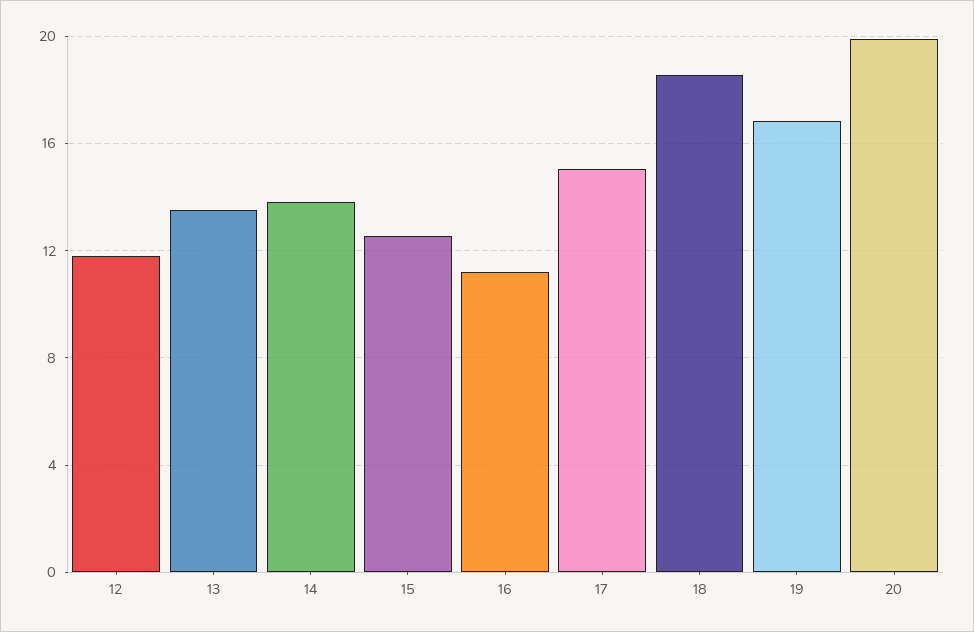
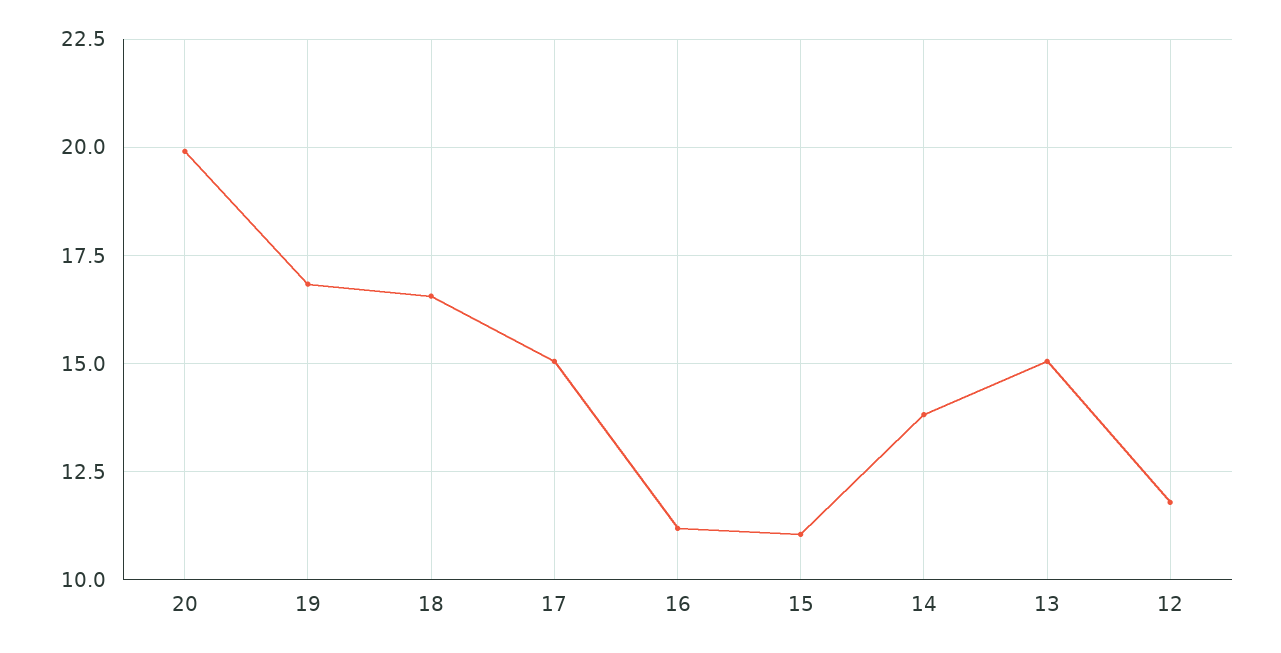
  {
    "12": 11.75,
-   "13": 13.5,
+   "13": 15,
    "14": 13.75,
-   "15": 12.5,
+   "15": 11,
    "16": 11.25,
    "17": 15,
-   "18": 18.5,
+   "18": 16.5,
    "19": 16.75,
    "20": 20
  }

